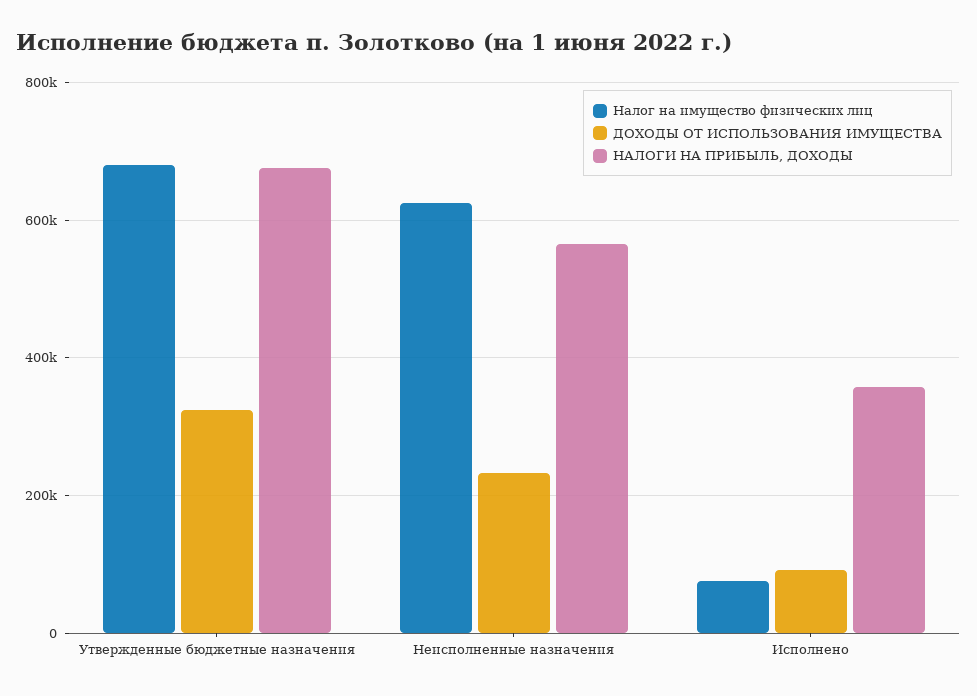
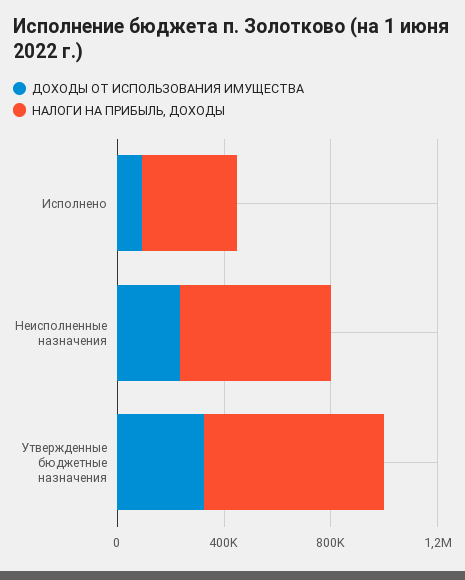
  {
-   "Налог на имущество физических лиц": {
-     "Утвержденные бюджетные назначения": 680000,
-     "Неисполненные назначения": 620000,
-     "Исполнено": 80000
-   },
    "ДОХОДЫ ОТ ИСПОЛЬЗОВАНИЯ ИМУЩЕСТВА": {
      "Утвержденные бюджетные назначения": 320000,
      "Неисполненные назначения": 240000,
      "Исполнено": 100000
    },
    "НАЛОГИ НА ПРИБЫЛЬ, ДОХОДЫ": {
      "Утвержденные бюджетные назначения": 680000,
      "Неисполненные назначения": 560000,
      "Исполнено": 360000
    }
  }

